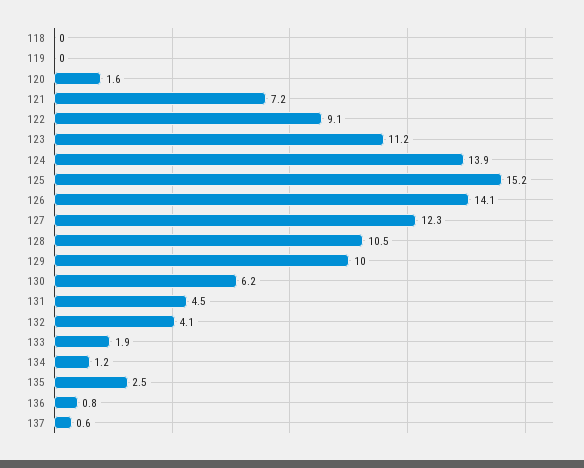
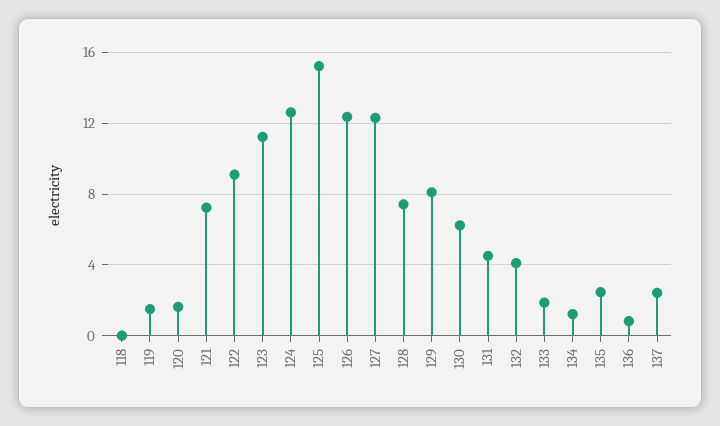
  {
    "118": 0,
-   "119": 0,
+   "119": 1.5,
    "120": 1.6,
    "121": 7.2,
    "122": 9.1,
    "123": 11.2,
-   "124": 13.9,
+   "124": 12.5,
    "125": 15.2,
-   "126": 14.1,
+   "126": 12.5,
    "127": 12.3,
-   "128": 10.5,
+   "128": 7.5,
-   "129": 10,
+   "129": 8,
    "130": 6.2,
    "131": 4.5,
    "132": 4.1,
    "133": 1.9,
    "134": 1.2,
    "135": 2.5,
    "136": 0.8,
-   "137": 0.6
+   "137": 2.5
  }

